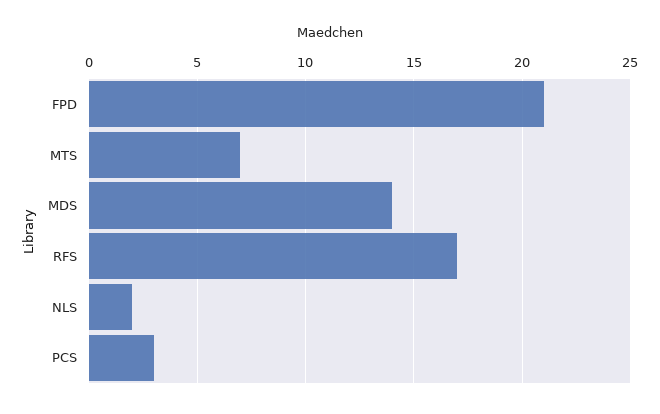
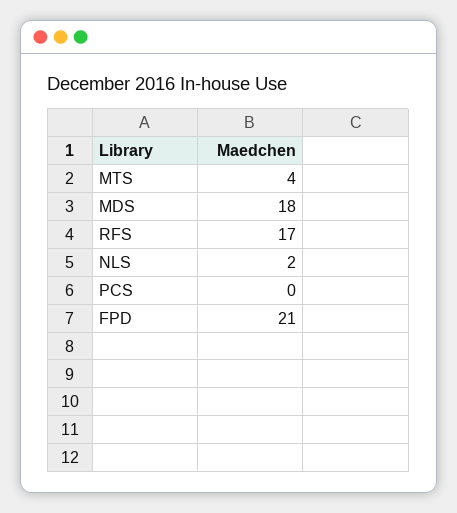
  {
    "FPD": 21,
-   "MTS": 7,
+   "MTS": 4,
-   "MDS": 14,
+   "MDS": 18,
    "RFS": 17,
    "NLS": 2,
-   "PCS": 3
+   "PCS": 0
  }

